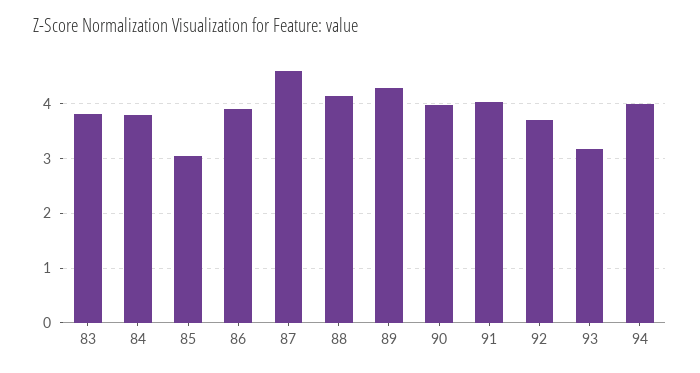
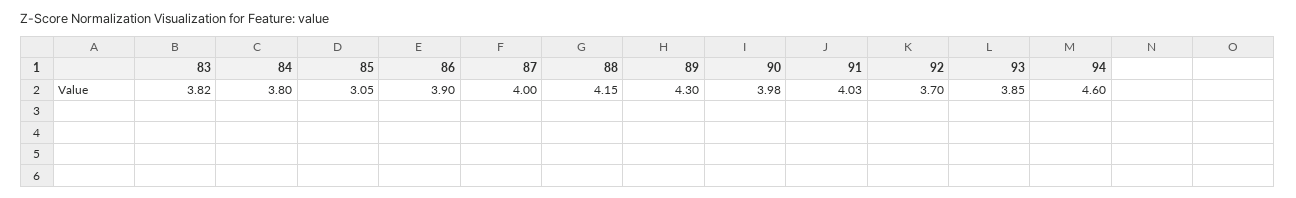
  {
    "83": 3.82,
    "84": 3.8,
    "85": 3.05,
    "86": 3.9,
-   "87": 4.6,
+   "87": 4,
    "88": 4.15,
    "89": 4.3,
    "90": 3.98,
    "91": 4.03,
    "92": 3.7,
-   "93": 3.2,
+   "93": 3.85,
-   "94": 4
+   "94": 4.6
  }

